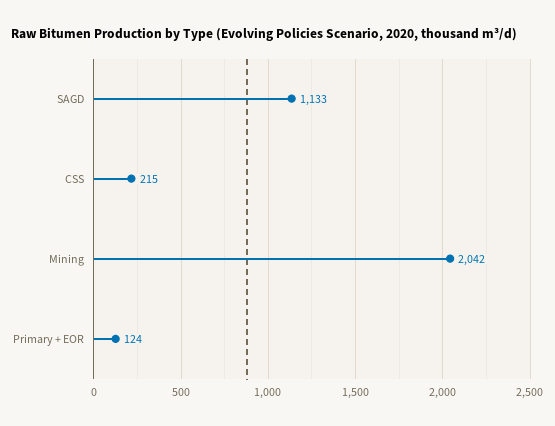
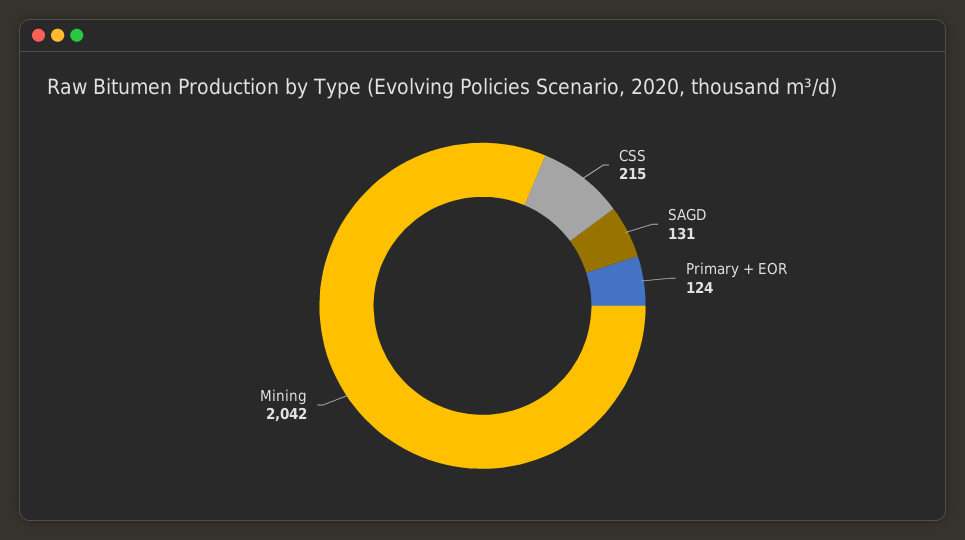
  {
-   "SAGD": 1133,
+   "SAGD": 131,
    "CSS": 215,
    "Mining": 2042,
    "Primary + EOR": 124
  }

